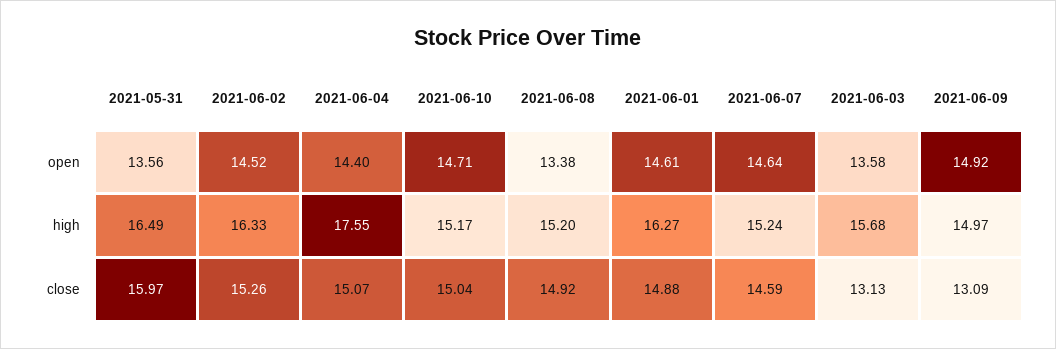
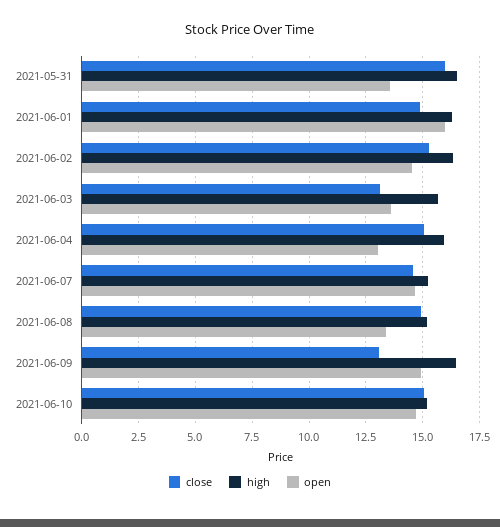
  {
    "open": {
      "2021-05-31": 13.56,
      "2021-06-02": 14.52,
-     "2021-06-04": 14.4,
+     "2021-06-04": 13,
      "2021-06-10": 14.71,
      "2021-06-08": 13.38,
-     "2021-06-01": 14.61,
+     "2021-06-01": 16,
      "2021-06-07": 14.64,
      "2021-06-03": 13.58,
      "2021-06-09": 14.92
    },
    "high": {
      "2021-05-31": 16.49,
      "2021-06-02": 16.33,
-     "2021-06-04": 17.55,
+     "2021-06-04": 16,
      "2021-06-10": 15.17,
      "2021-06-08": 15.2,
      "2021-06-01": 16.27,
      "2021-06-07": 15.24,
      "2021-06-03": 15.68,
-     "2021-06-09": 14.97
+     "2021-06-09": 16.5
    },
    "close": {
      "2021-05-31": 15.97,
      "2021-06-02": 15.26,
      "2021-06-04": 15.07,
      "2021-06-10": 15.04,
      "2021-06-08": 14.92,
      "2021-06-01": 14.88,
      "2021-06-07": 14.59,
      "2021-06-03": 13.13,
      "2021-06-09": 13.09
    }
  }

